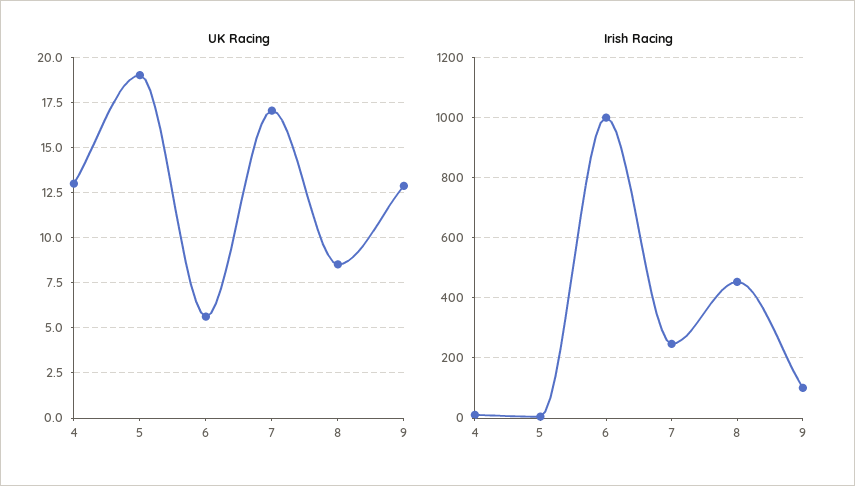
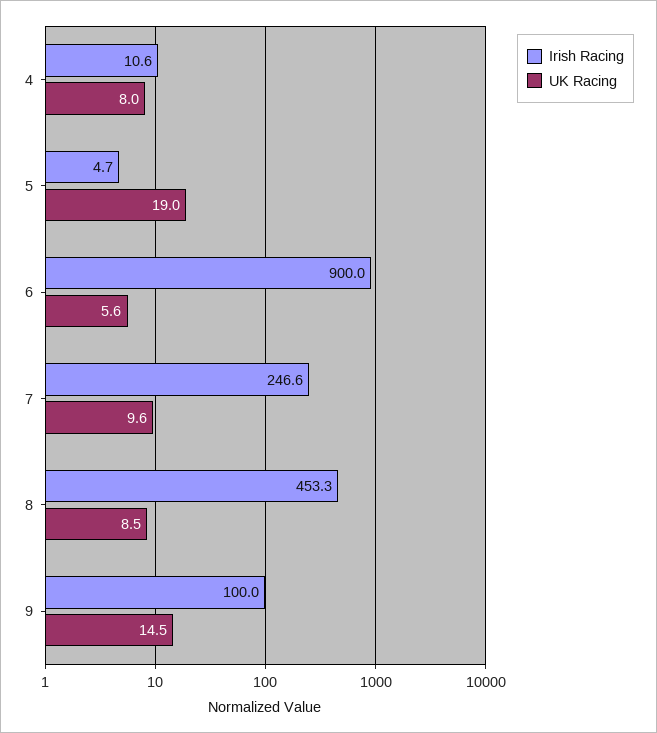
  {
    "UK Racing": {
-     "4": 13,
+     "4": 8,
      "5": 19,
      "6": 5.6,
-     "7": 17,
+     "7": 9.6,
      "8": 8.5,
-     "9": 13
+     "9": 14.5
    },
    "Irish Racing": {
      "4": 10.6,
      "5": 4.7,
-     "6": 1000,
+     "6": 900,
      "7": 246.6,
      "8": 453.3,
      "9": 100
    }
  }

